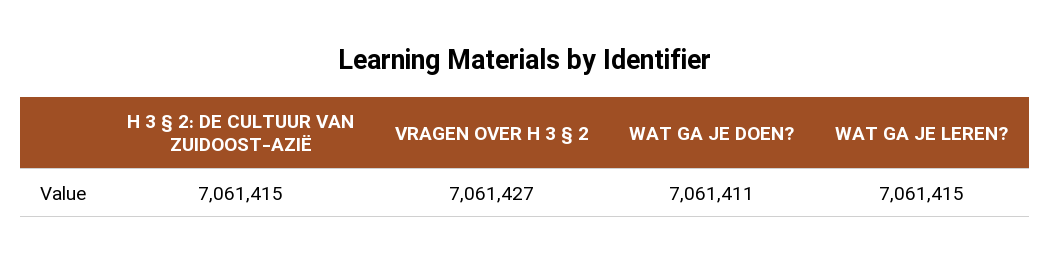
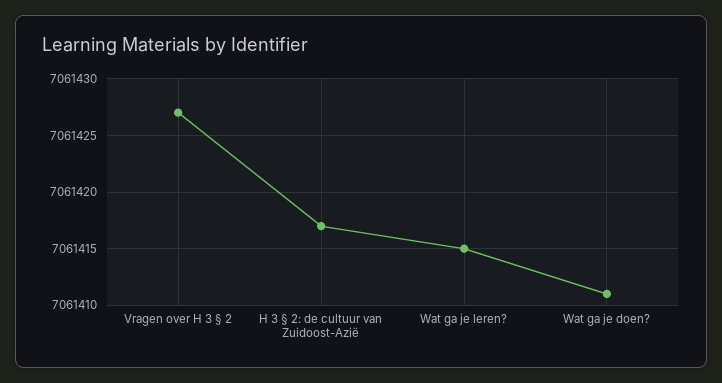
  {
-   "H 3 § 2: DE CULTUUR VAN ZUIDOOST-AZIË": 7061415,
+   "H 3 § 2: DE CULTUUR VAN ZUIDOOST-AZIË": 7061417,
    "VRAGEN OVER H 3 § 2": 7061427,
    "WAT GA JE DOEN?": 7061411,
    "WAT GA JE LEREN?": 7061415
  }

